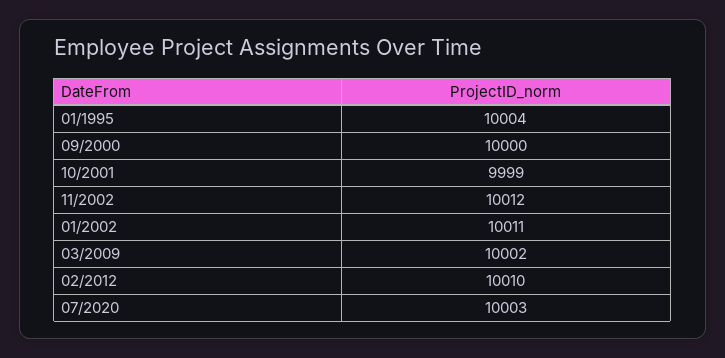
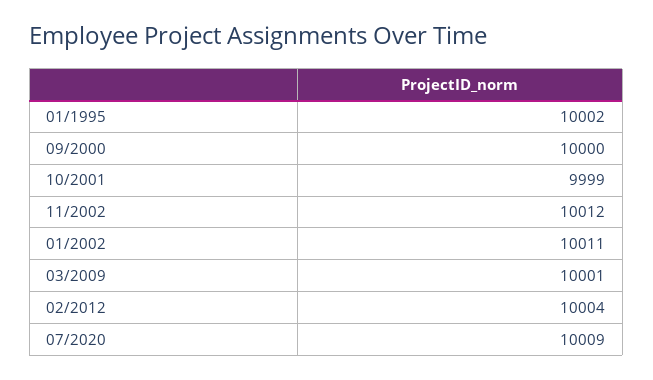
  {
-   "01/1995": 10004,
+   "01/1995": 10002,
    "09/2000": 10000,
    "10/2001": 9999,
    "11/2002": 10012,
    "01/2002": 10011,
-   "03/2009": 10002,
+   "03/2009": 10001,
-   "02/2012": 10010,
+   "02/2012": 10004,
-   "07/2020": 10003
+   "07/2020": 10009
  }

